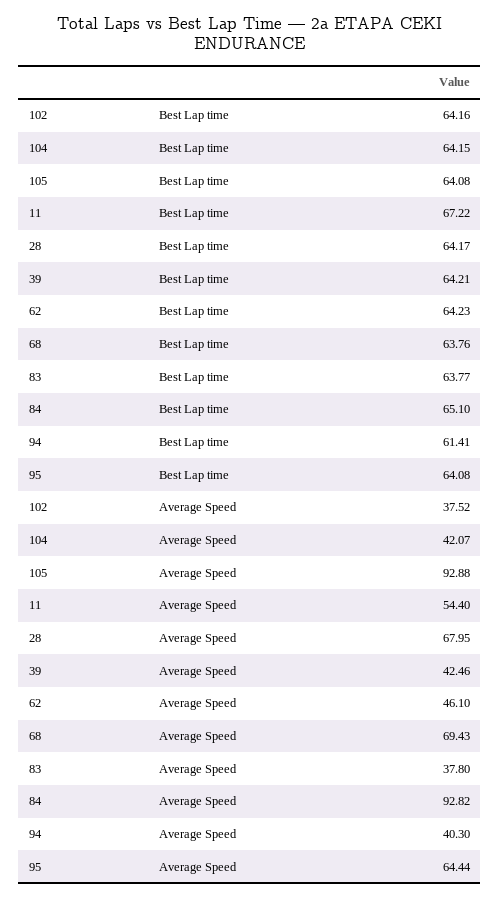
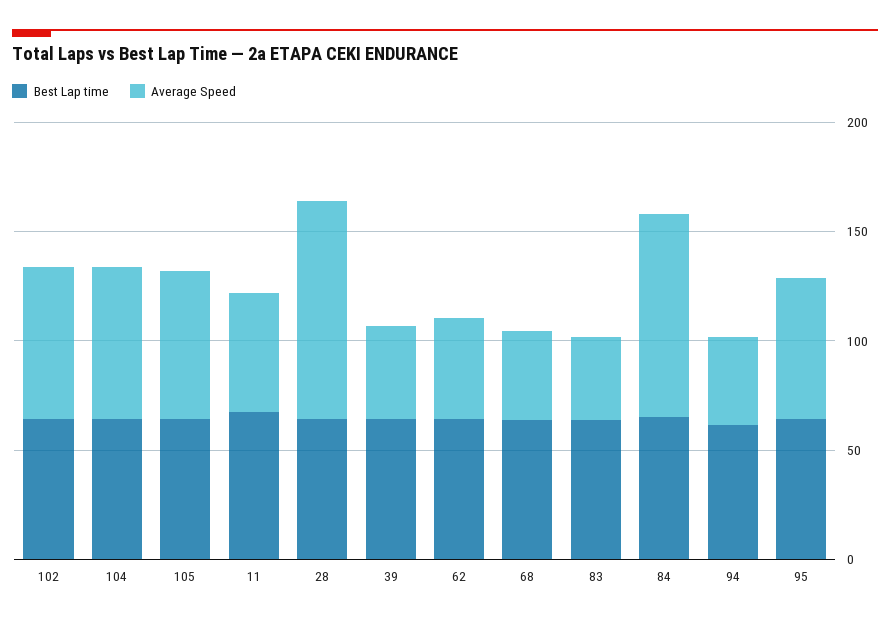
  {
    "Best Lap time": {
      "102": 64.16,
      "104": 64.15,
      "105": 64.08,
      "11": 67.22,
      "28": 64.17,
      "39": 64.21,
      "62": 64.23,
      "68": 63.76,
      "83": 63.77,
      "84": 65.1,
      "94": 61.41,
      "95": 64.08
    },
    "Average Speed": {
-     "102": 37.52,
+     "102": 70,
-     "104": 42.07,
+     "104": 70,
-     "105": 92.88,
+     "105": 70,
      "11": 54.4,
-     "28": 67.95,
+     "28": 100,
      "39": 42.46,
      "62": 46.1,
-     "68": 69.43,
+     "68": 40,
      "83": 37.8,
      "84": 92.82,
      "94": 40.3,
      "95": 64.44
    }
  }

